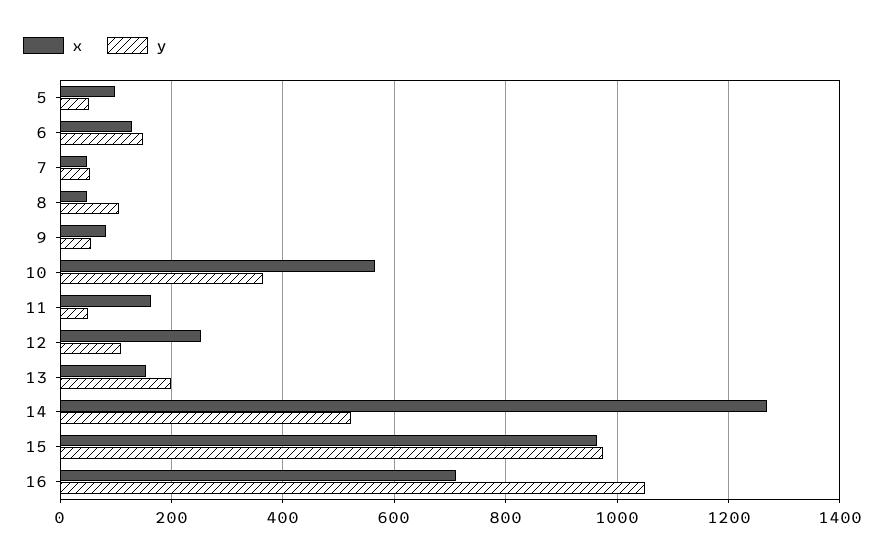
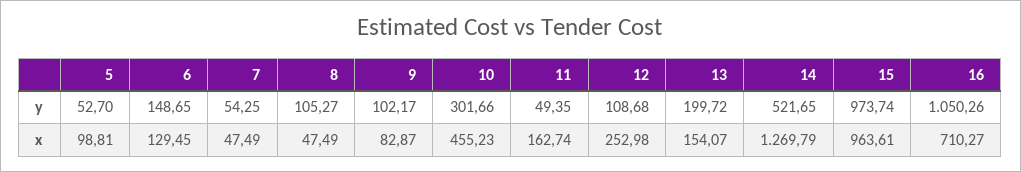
  {
    "x": {
      "5": 98.81,
      "6": 129.45,
      "7": 47.49,
      "8": 47.49,
      "9": 82.87,
-     "10": 560,
+     "10": 455.23,
      "11": 162.74,
      "12": 252.98,
      "13": 154.07,
      "14": 1269.79,
      "15": 963.61,
      "16": 710.27
    },
    "y": {
      "5": 52.7,
      "6": 148.65,
      "7": 54.25,
      "8": 105.27,
-     "9": 60,
+     "9": 102.17,
-     "10": 360,
+     "10": 301.66,
      "11": 49.35,
      "12": 108.68,
      "13": 199.72,
      "14": 521.65,
      "15": 973.74,
      "16": 1050.26
    }
  }

